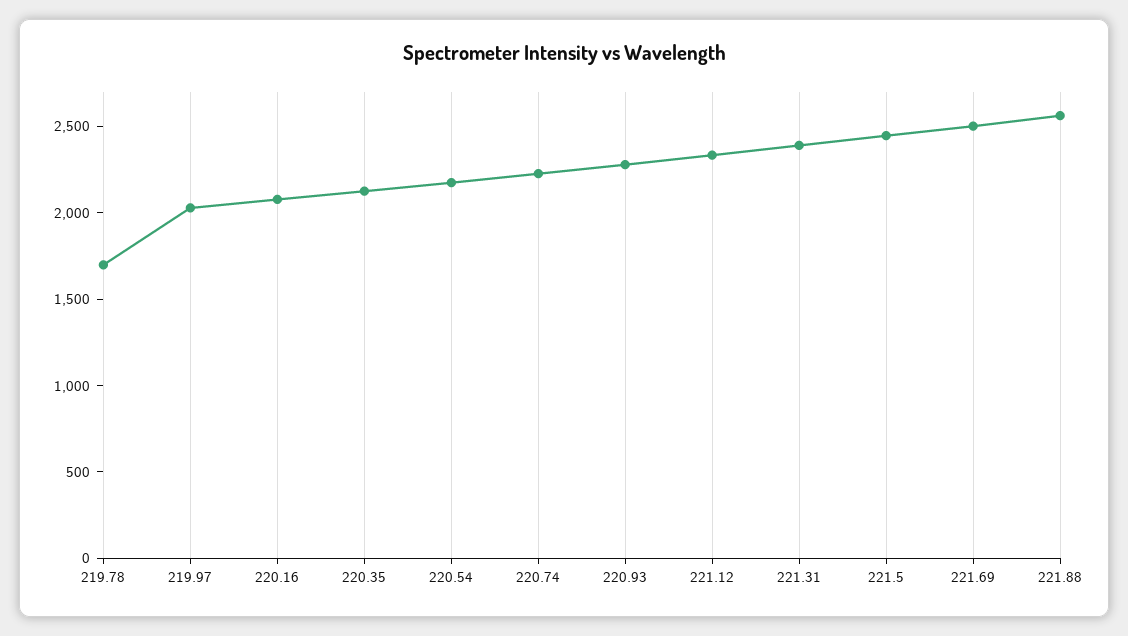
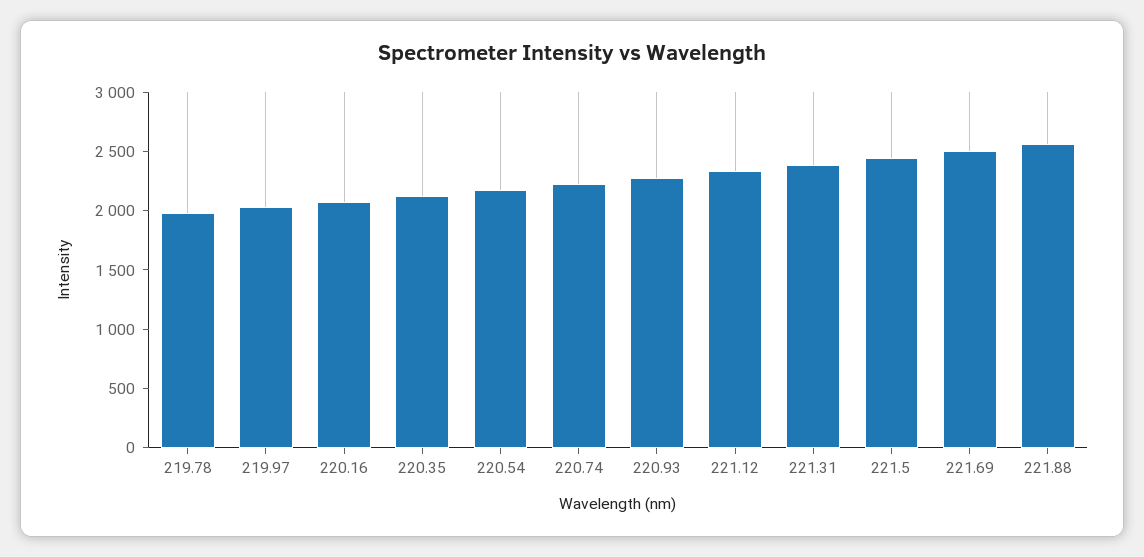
  {
-   "219.78": 1700,
+   "219.78": 2000,
    "219.97": 2000,
    "220.16": 2100,
    "220.35": 2100,
    "220.54": 2200,
    "220.74": 2200,
    "220.93": 2300,
    "221.12": 2300,
    "221.31": 2400,
    "221.5": 2400,
    "221.69": 2500,
    "221.88": 2600
  }

